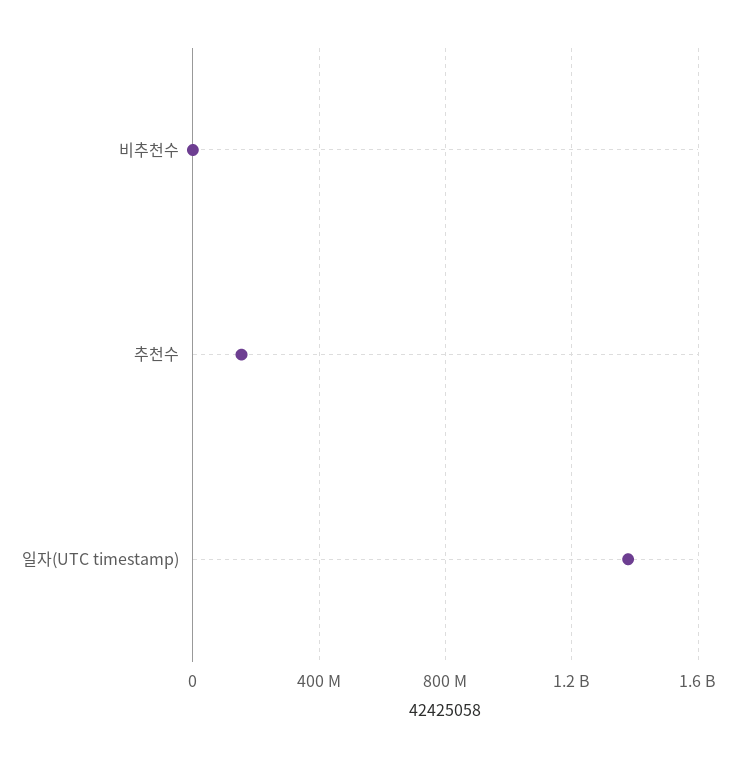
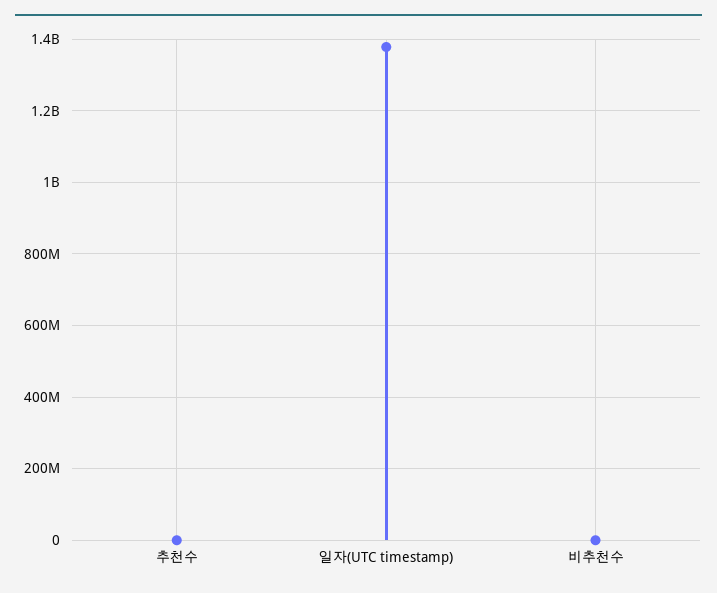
  {
    "비추천수": 0,
-   "추천수": 150000000,
+   "추천수": 0,
    "일자(UTC timestamp)": 1380000000
  }

